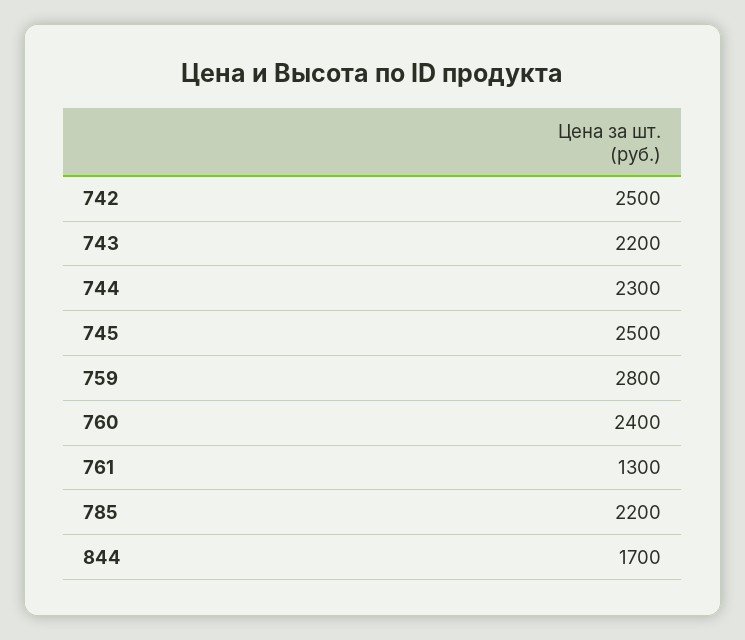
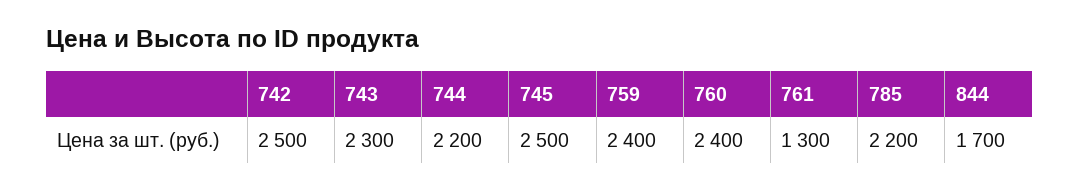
  {
    "742": 2500,
-   "743": 2200,
+   "743": 2300,
-   "744": 2300,
+   "744": 2200,
    "745": 2500,
-   "759": 2800,
+   "759": 2400,
    "760": 2400,
    "761": 1300,
    "785": 2200,
    "844": 1700
  }

